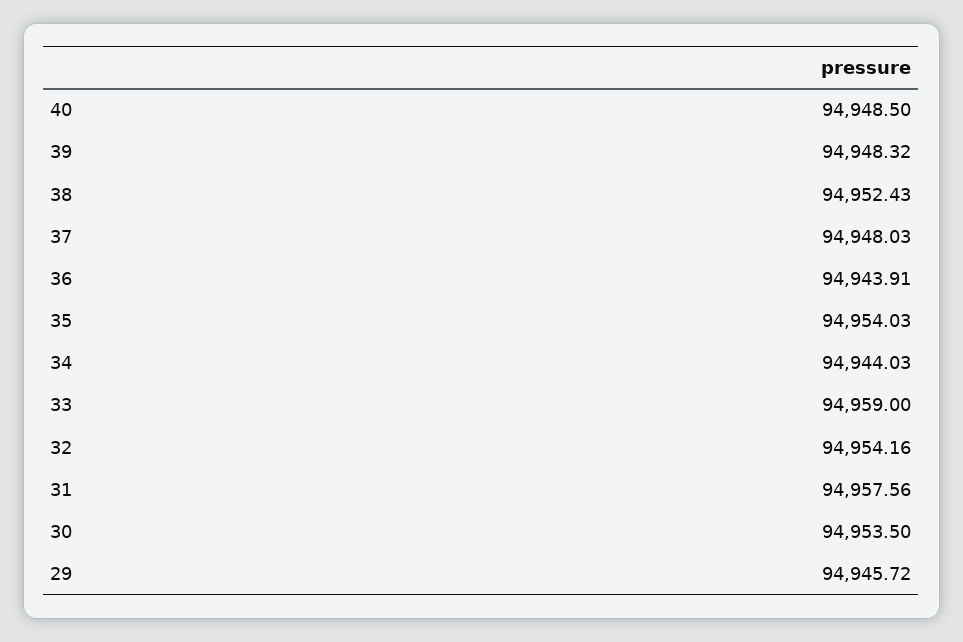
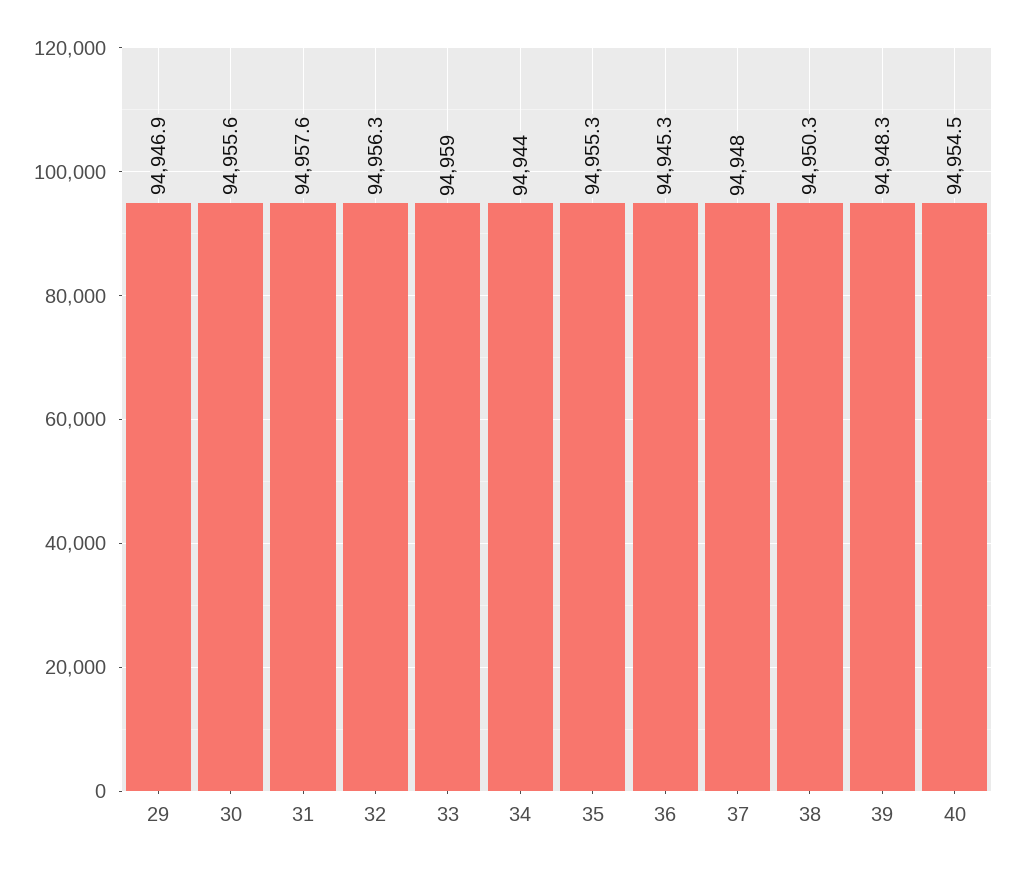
  {
-   "40": 94948.5,
+   "40": 94954.5,
    "39": 94948.32,
-   "38": 94952.43,
+   "38": 94950.3,
    "37": 94948.03,
-   "36": 94943.91,
+   "36": 94945.3,
-   "35": 94954.03,
+   "35": 94955.3,
    "34": 94944.03,
    "33": 94959,
-   "32": 94954.16,
+   "32": 94956.3,
    "31": 94957.56,
-   "30": 94953.5,
+   "30": 94955.6,
-   "29": 94945.72
+   "29": 94946.9
  }

